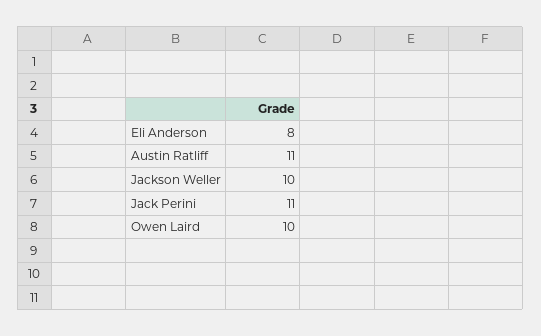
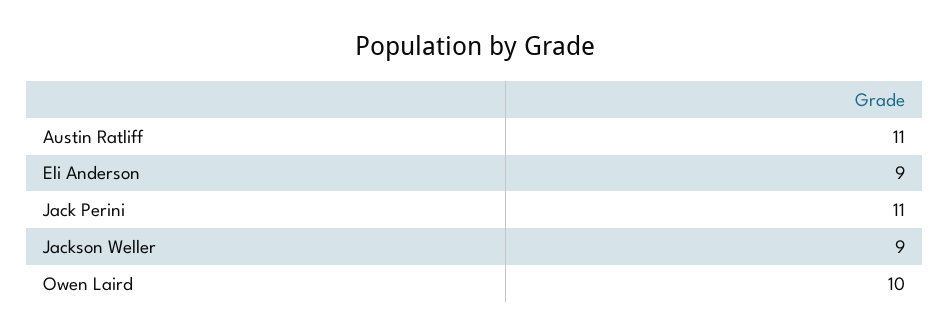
  {
-   "Eli Anderson": 8,
+   "Eli Anderson": 9,
    "Austin Ratliff": 11,
-   "Jackson Weller": 10,
+   "Jackson Weller": 9,
    "Jack Perini": 11,
    "Owen Laird": 10
  }

